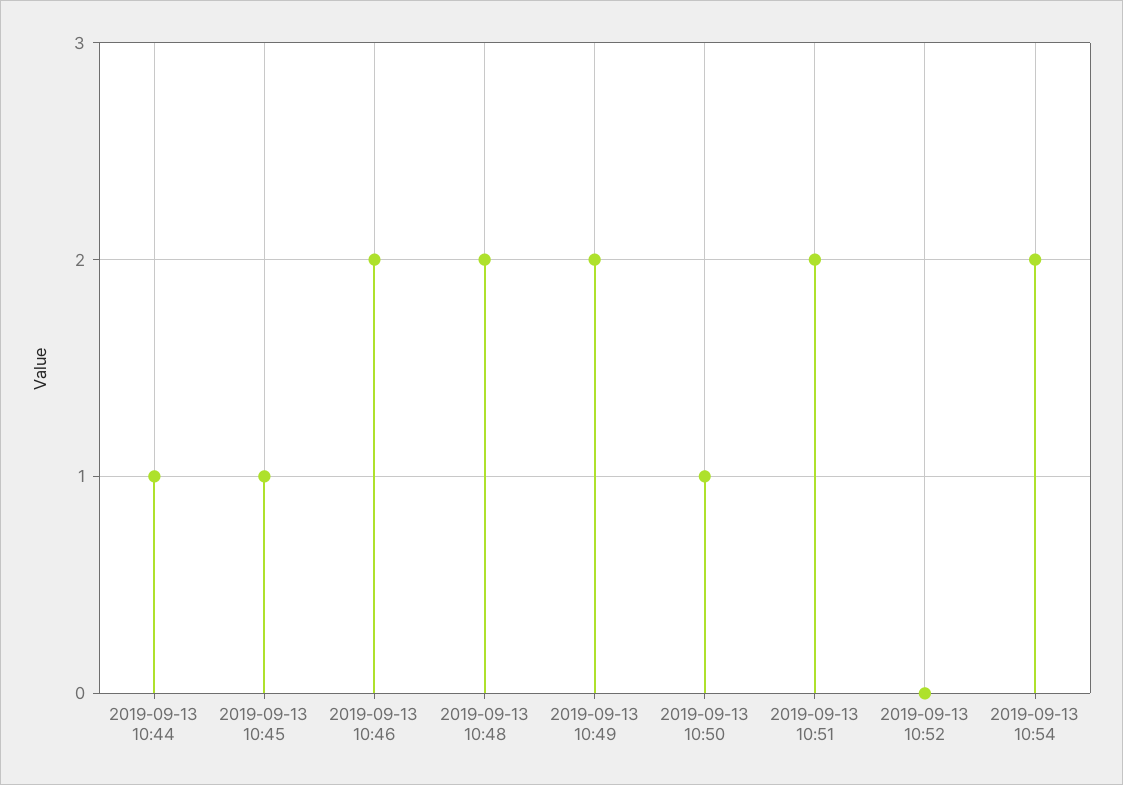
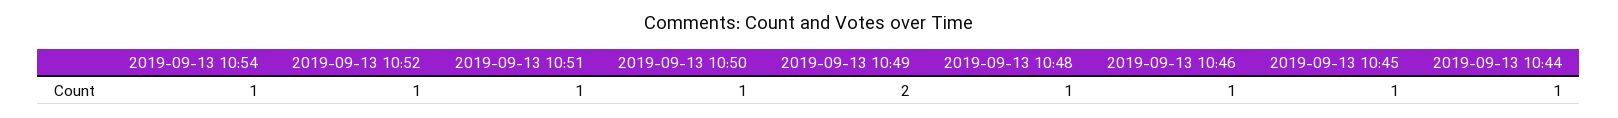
  {
    "2019-09-13 10:44": 1,
    "2019-09-13 10:45": 1,
-   "2019-09-13 10:46": 2,
+   "2019-09-13 10:46": 1,
-   "2019-09-13 10:48": 2,
+   "2019-09-13 10:48": 1,
    "2019-09-13 10:49": 2,
    "2019-09-13 10:50": 1,
-   "2019-09-13 10:51": 2,
+   "2019-09-13 10:51": 1,
-   "2019-09-13 10:52": 0,
+   "2019-09-13 10:52": 1,
-   "2019-09-13 10:54": 2
+   "2019-09-13 10:54": 1
  }

